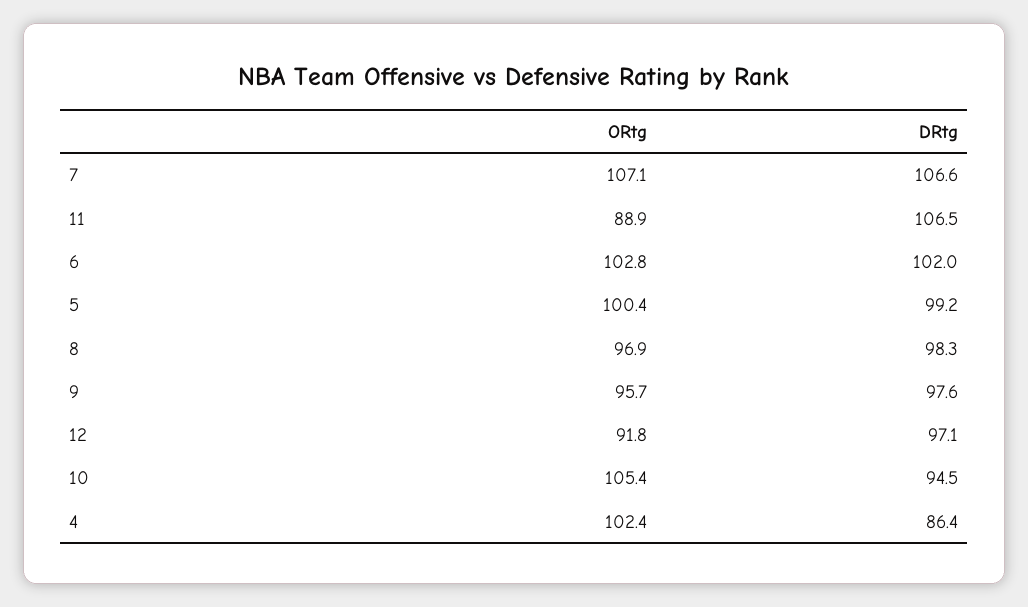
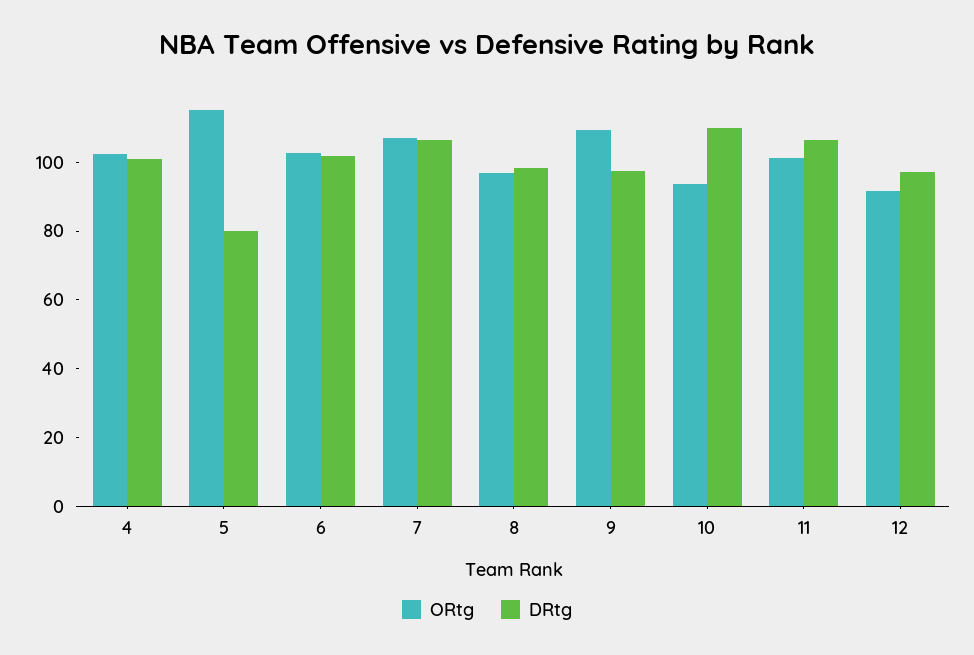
  {
    "ORtg": {
      "7": 107.1,
-     "11": 88.9,
+     "11": 100,
      "6": 102.8,
-     "5": 100.4,
+     "5": 115,
      "8": 96.9,
-     "9": 95.7,
+     "9": 110,
      "12": 91.8,
-     "10": 105.4,
+     "10": 95,
      "4": 102.4
    },
    "DRtg": {
      "7": 106.6,
      "11": 106.5,
      "6": 102,
-     "5": 99.2,
+     "5": 80,
      "8": 98.3,
      "9": 97.6,
      "12": 97.1,
-     "10": 94.5,
+     "10": 110,
-     "4": 86.4
+     "4": 100
    }
  }

